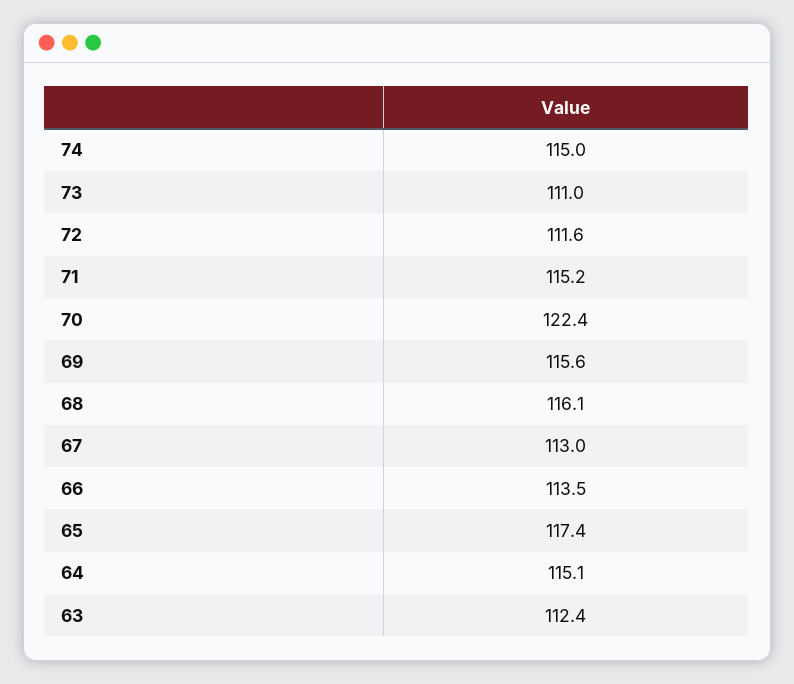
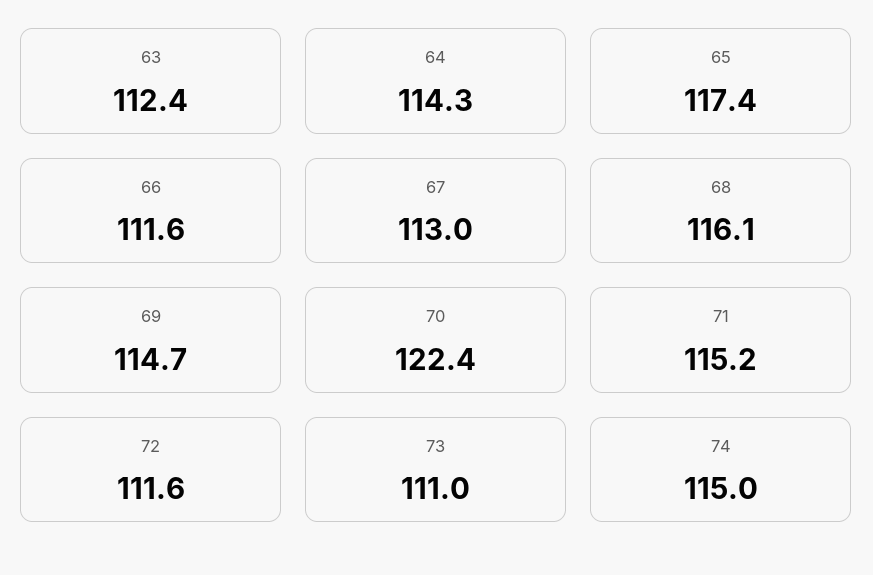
  {
    "74": 115,
    "73": 111,
    "72": 111.6,
    "71": 115.2,
    "70": 122.4,
-   "69": 115.6,
+   "69": 114.7,
    "68": 116.1,
    "67": 113,
-   "66": 113.5,
+   "66": 111.6,
    "65": 117.4,
-   "64": 115.1,
+   "64": 114.3,
    "63": 112.4
  }

